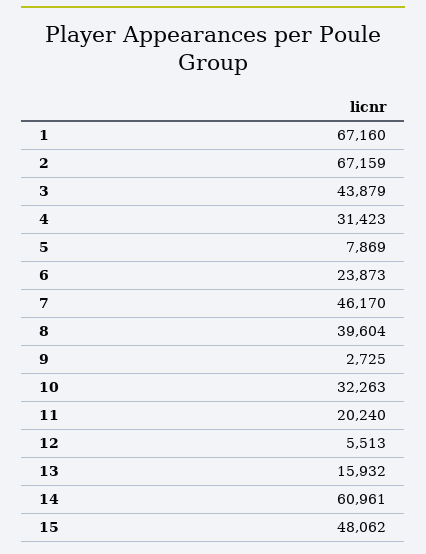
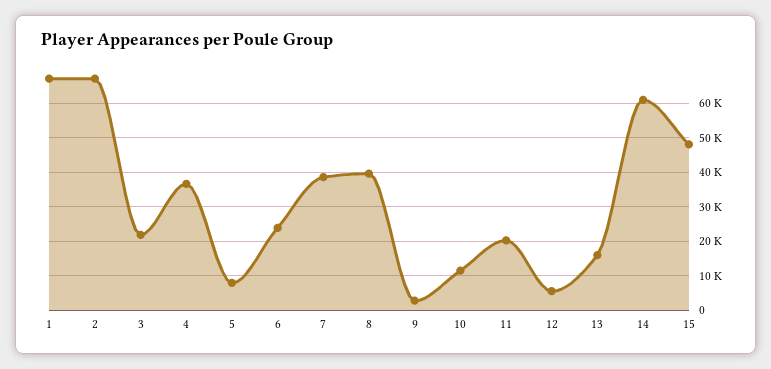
  {
    "1": 67160,
    "2": 67159,
-   "3": 43879,
+   "3": 22000,
-   "4": 31423,
+   "4": 36000,
    "5": 7869,
    "6": 23873,
-   "7": 46170,
+   "7": 38000,
    "8": 39604,
    "9": 2725,
-   "10": 32263,
+   "10": 12000,
    "11": 20240,
    "12": 5513,
    "13": 15932,
    "14": 60961,
    "15": 48062
  }

